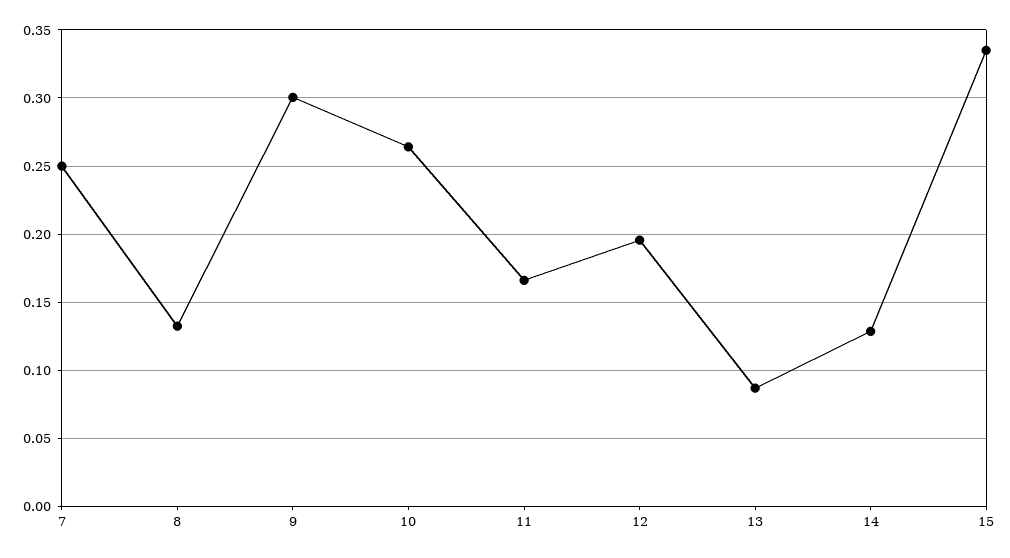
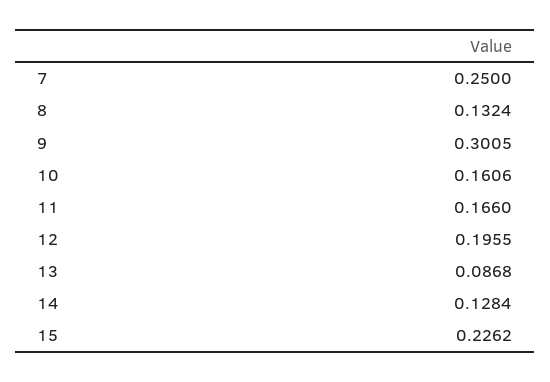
  {
    "7": 0.25,
    "8": 0.1324,
    "9": 0.3005,
-   "10": 0.265,
+   "10": 0.1606,
    "11": 0.166,
    "12": 0.1955,
    "13": 0.0868,
    "14": 0.1284,
-   "15": 0.335
+   "15": 0.2262
  }

